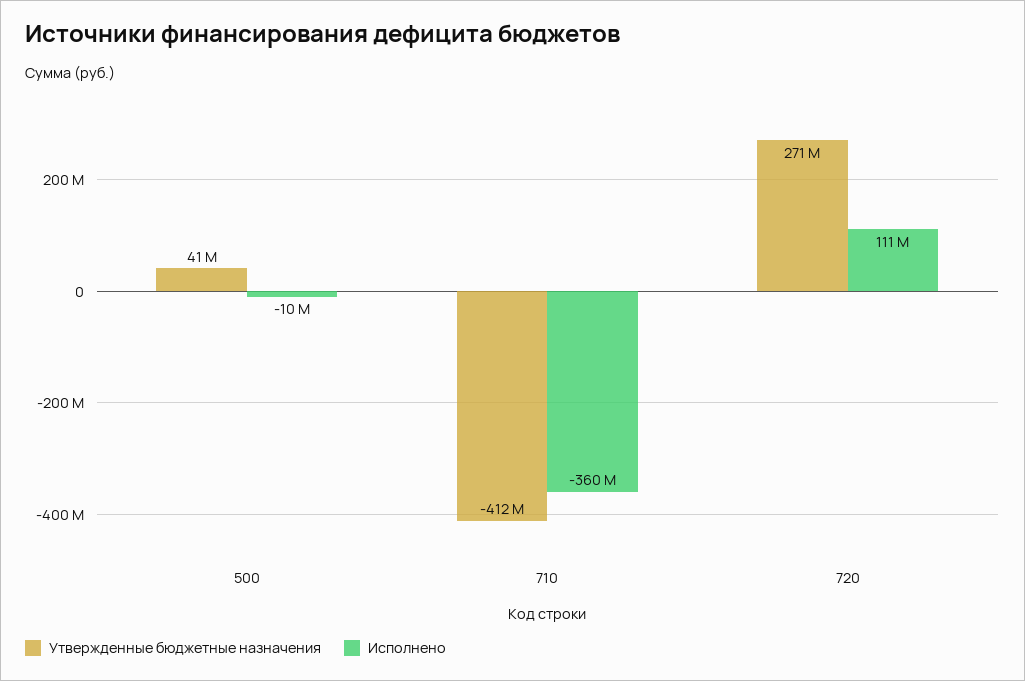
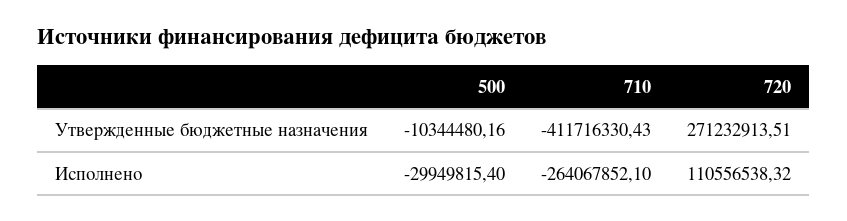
  {
    "Утвержденные бюджетные назначения": {
-     "500": 41000000,
+     "500": -10344480.16,
      "710": -411716330.43,
      "720": 271232913.51
    },
    "Исполнено": {
-     "500": -10000000,
+     "500": -29949815.4,
-     "710": -360000000,
+     "710": -264067852.1,
      "720": 110556538.32
    }
  }

